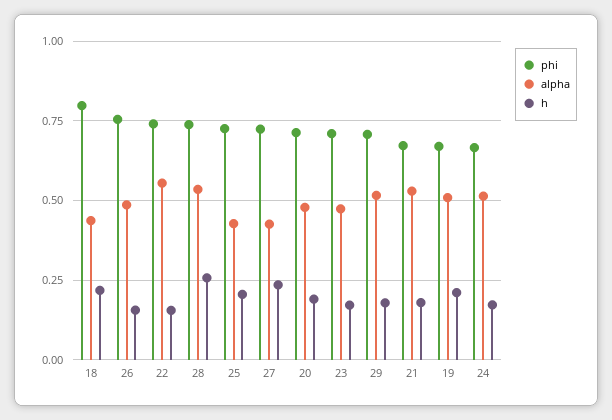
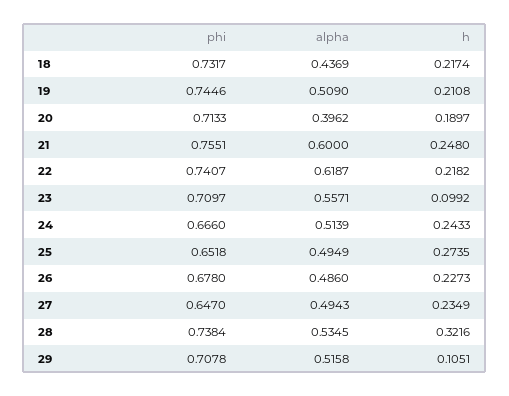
  {
    "phi": {
-     "18": 0.8,
+     "18": 0.7317,
-     "26": 0.75,
+     "26": 0.678,
      "22": 0.7407,
      "28": 0.7384,
-     "25": 0.725,
+     "25": 0.6518,
-     "27": 0.725,
+     "27": 0.647,
      "20": 0.7133,
      "23": 0.7097,
      "29": 0.7078,
-     "21": 0.675,
+     "21": 0.7551,
-     "19": 0.675,
+     "19": 0.7446,
      "24": 0.666
    },
    "alpha": {
      "18": 0.4369,
      "26": 0.486,
-     "22": 0.55,
+     "22": 0.6187,
      "28": 0.5345,
-     "25": 0.425,
+     "25": 0.4949,
-     "27": 0.425,
+     "27": 0.4943,
-     "20": 0.475,
+     "20": 0.3962,
-     "23": 0.475,
+     "23": 0.5571,
      "29": 0.5158,
-     "21": 0.525,
+     "21": 0.6,
      "19": 0.509,
      "24": 0.5139
    },
    "h": {
      "18": 0.2174,
-     "26": 0.15,
+     "26": 0.2273,
-     "22": 0.15,
+     "22": 0.2182,
-     "28": 0.25,
+     "28": 0.3216,
-     "25": 0.2,
+     "25": 0.2735,
      "27": 0.2349,
      "20": 0.1897,
-     "23": 0.175,
+     "23": 0.0992,
-     "29": 0.175,
+     "29": 0.1051,
-     "21": 0.175,
+     "21": 0.248,
      "19": 0.2108,
-     "24": 0.175
+     "24": 0.2433
    }
  }

